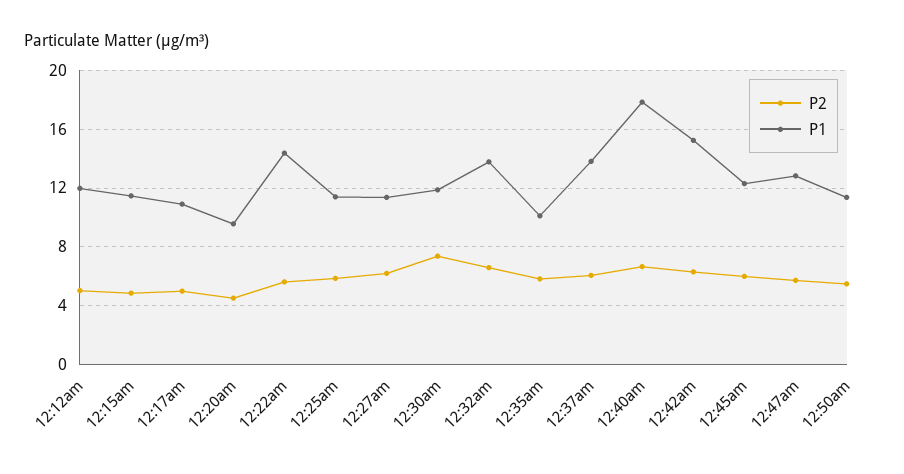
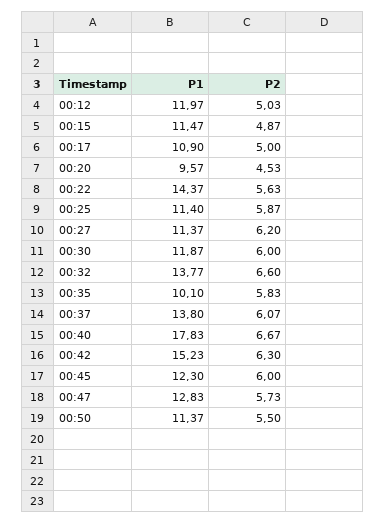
  {
    "P2": {
      "12:12am": 5.03,
      "12:15am": 4.87,
      "12:17am": 5,
      "12:20am": 4.53,
      "12:22am": 5.63,
      "12:25am": 5.87,
      "12:27am": 6.2,
-     "12:30am": 7.5,
+     "12:30am": 6,
      "12:32am": 6.6,
      "12:35am": 5.83,
      "12:37am": 6.07,
      "12:40am": 6.67,
      "12:42am": 6.3,
      "12:45am": 6,
      "12:47am": 5.73,
      "12:50am": 5.5
    },
    "P1": {
      "12:12am": 11.97,
      "12:15am": 11.47,
      "12:17am": 10.9,
      "12:20am": 9.57,
      "12:22am": 14.37,
      "12:25am": 11.4,
      "12:27am": 11.37,
      "12:30am": 11.87,
      "12:32am": 13.77,
      "12:35am": 10.1,
      "12:37am": 13.8,
      "12:40am": 17.83,
      "12:42am": 15.23,
      "12:45am": 12.3,
      "12:47am": 12.83,
      "12:50am": 11.37
    }
  }

